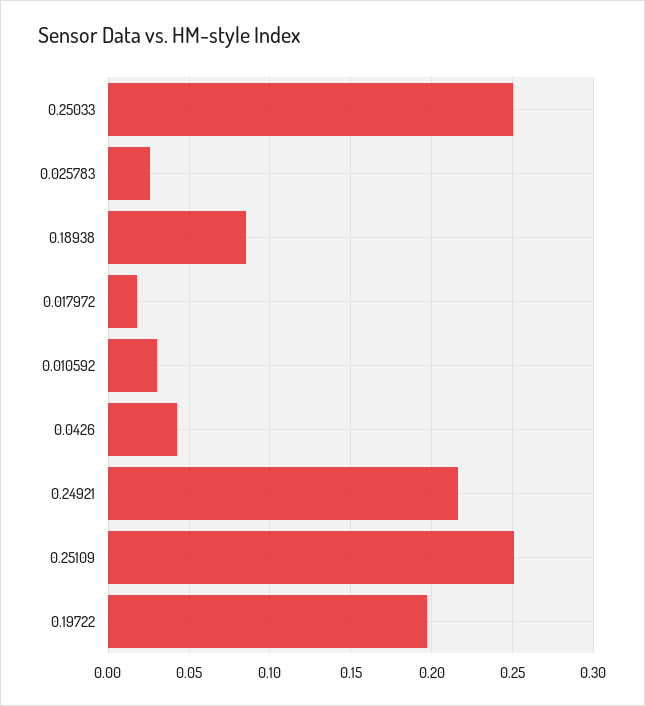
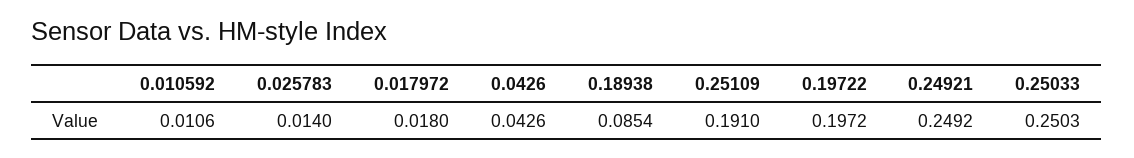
  {
    "0.25033": 0.2503,
-   "0.025783": 0.025,
+   "0.025783": 0.014,
    "0.18938": 0.0854,
    "0.017972": 0.018,
-   "0.010592": 0.03,
+   "0.010592": 0.0106,
    "0.0426": 0.0426,
-   "0.24921": 0.215,
+   "0.24921": 0.2492,
-   "0.25109": 0.25,
+   "0.25109": 0.191,
    "0.19722": 0.1972
  }

